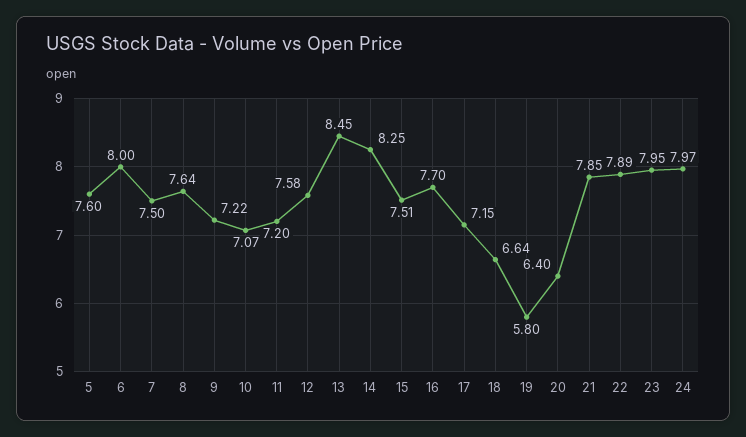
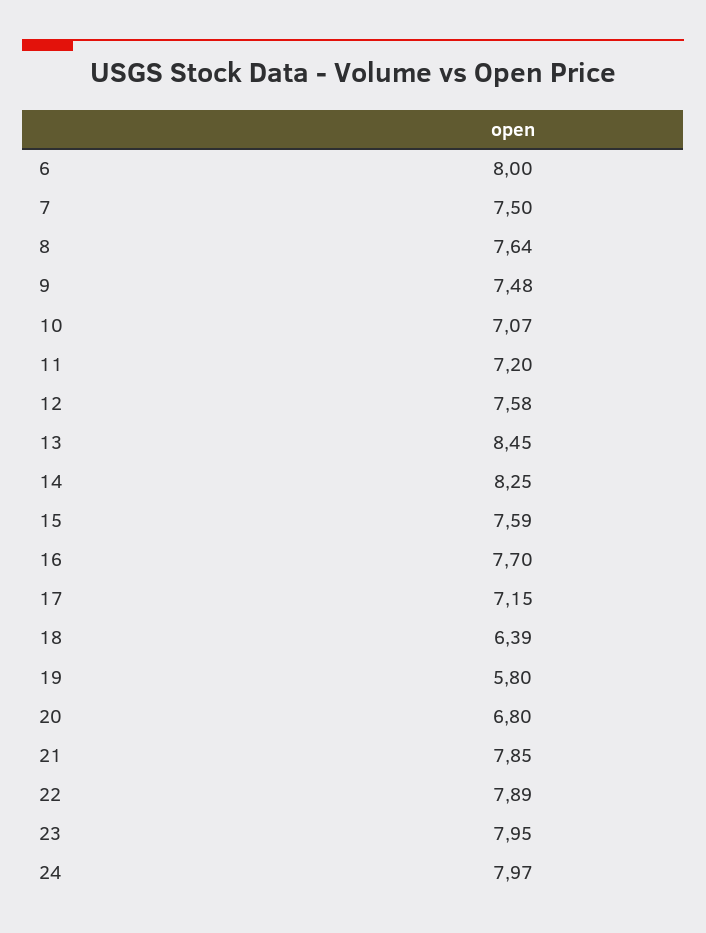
  {
-   "5": 7.6,
    "6": 8,
    "7": 7.5,
    "8": 7.64,
-   "9": 7.22,
+   "9": 7.48,
    "10": 7.07,
    "11": 7.2,
    "12": 7.58,
    "13": 8.45,
    "14": 8.25,
-   "15": 7.51,
+   "15": 7.59,
    "16": 7.7,
    "17": 7.15,
-   "18": 6.64,
+   "18": 6.39,
    "19": 5.8,
-   "20": 6.4,
+   "20": 6.8,
    "21": 7.85,
    "22": 7.89,
    "23": 7.95,
    "24": 7.97
  }

